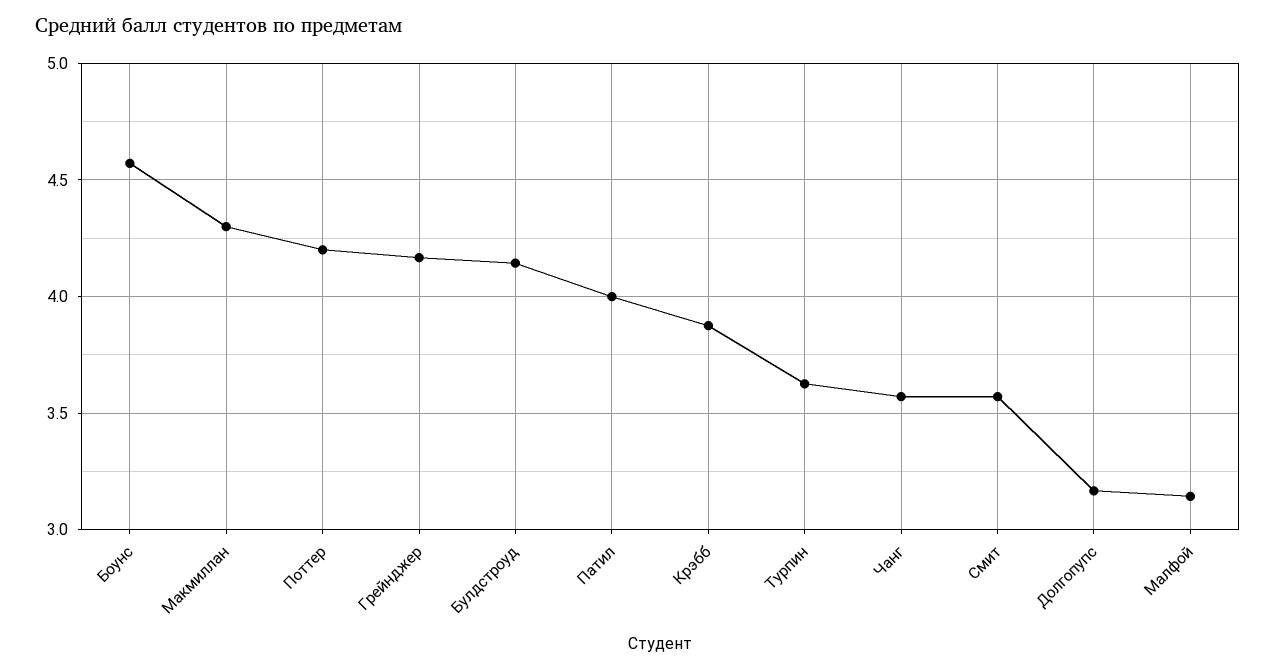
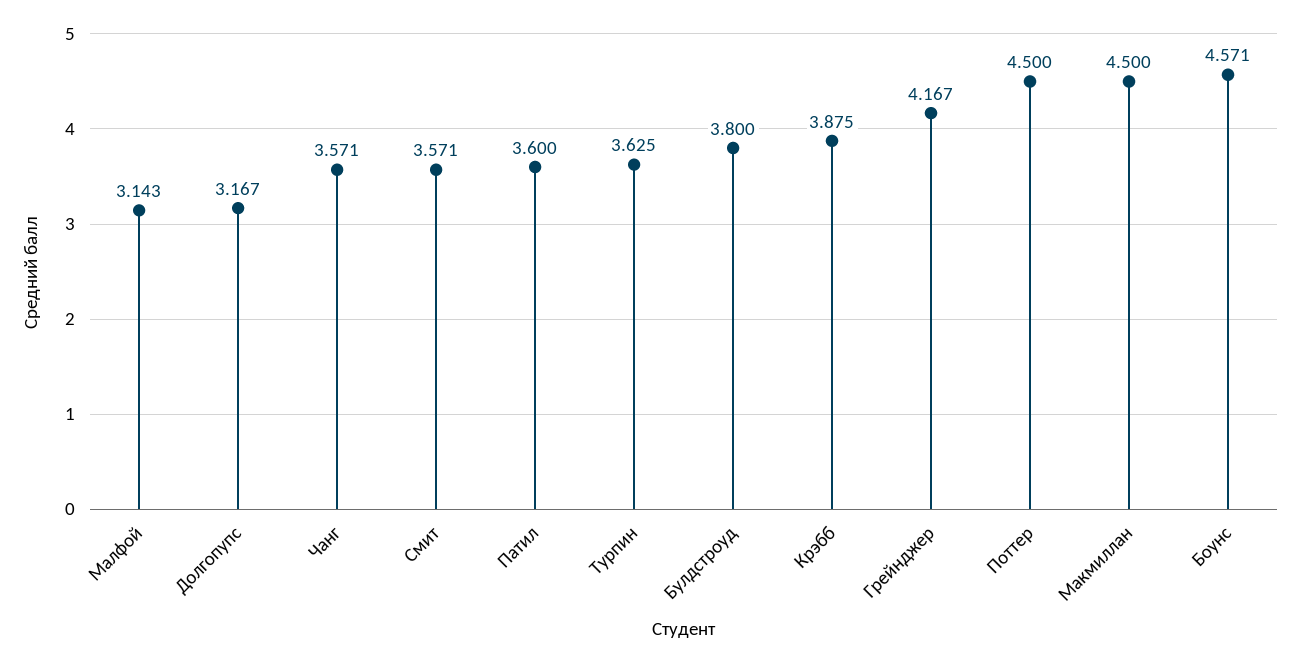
  {
    "Боунс": 4.571,
-   "Макмиллан": 4.3,
+   "Макмиллан": 4.5,
-   "Поттер": 4.2,
+   "Поттер": 4.5,
    "Грейнджер": 4.167,
-   "Булдстроуд": 4.15,
+   "Булдстроуд": 3.8,
-   "Патил": 4,
+   "Патил": 3.6,
    "Крэбб": 3.875,
    "Турпин": 3.625,
    "Чанг": 3.571,
    "Смит": 3.571,
    "Долгопупс": 3.167,
    "Малфой": 3.143
  }

